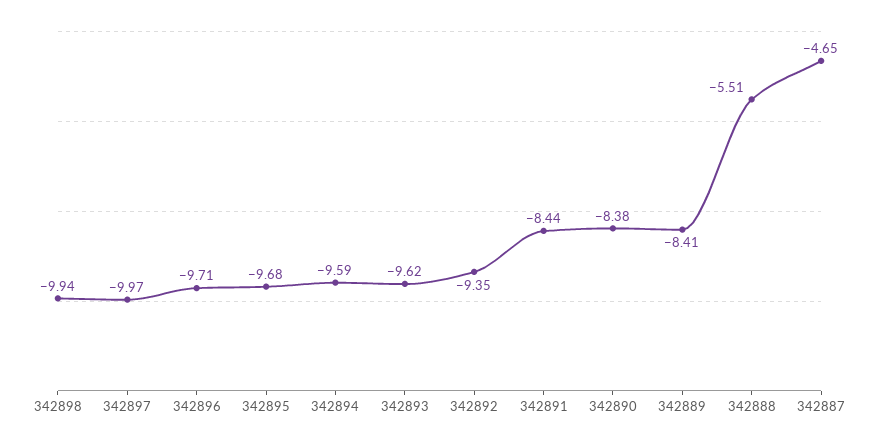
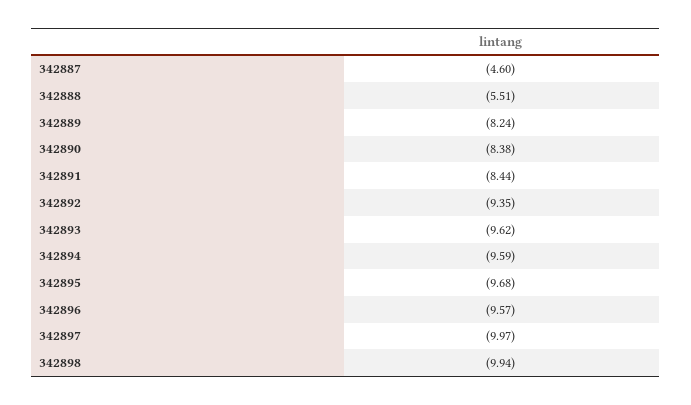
  {
    "342898": -9.94,
    "342897": -9.97,
-   "342896": -9.71,
+   "342896": -9.57,
    "342895": -9.68,
    "342894": -9.59,
    "342893": -9.62,
    "342892": -9.35,
    "342891": -8.44,
    "342890": -8.38,
-   "342889": -8.41,
+   "342889": -8.24,
    "342888": -5.51,
-   "342887": -4.65
+   "342887": -4.6
  }

